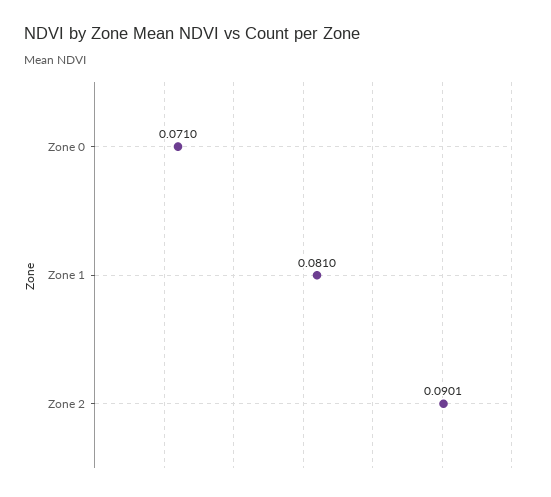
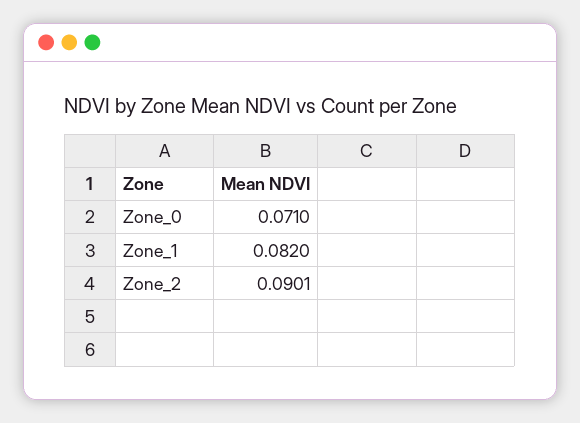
  {
    "Zone 0": 0.071,
-   "Zone 1": 0.081,
+   "Zone 1": 0.082,
    "Zone 2": 0.0901
  }

